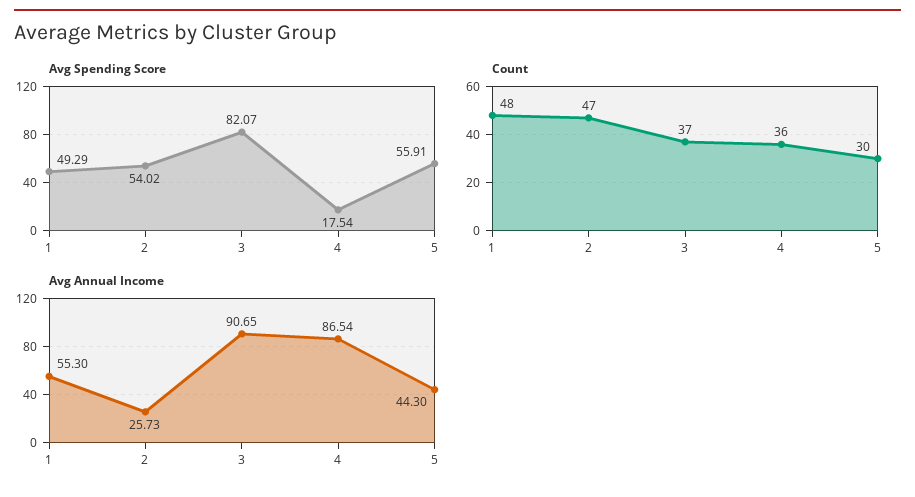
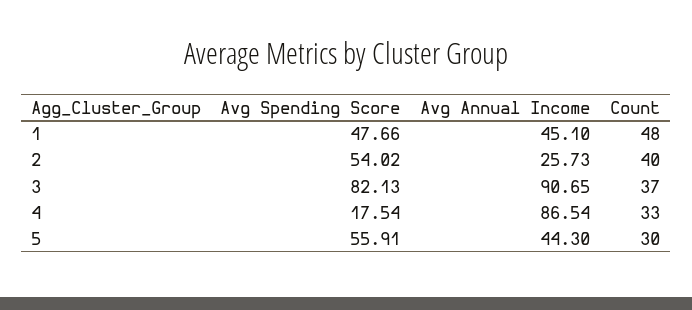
  {
    "Avg Spending Score": {
-     "1": 49.29,
+     "1": 47.66,
      "2": 54.02,
-     "3": 82.07,
+     "3": 82.13,
      "4": 17.54,
      "5": 55.91
    },
    "Count": {
      "1": 48,
-     "2": 47,
+     "2": 40,
      "3": 37,
-     "4": 36,
+     "4": 33,
      "5": 30
    },
    "Avg Annual Income": {
-     "1": 55.3,
+     "1": 45.1,
      "2": 25.73,
      "3": 90.65,
      "4": 86.54,
      "5": 44.3
    }
  }

